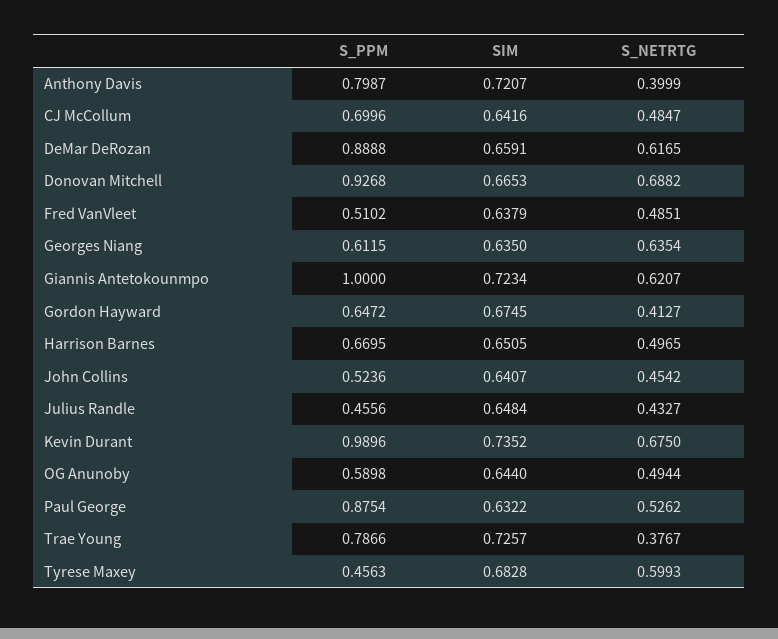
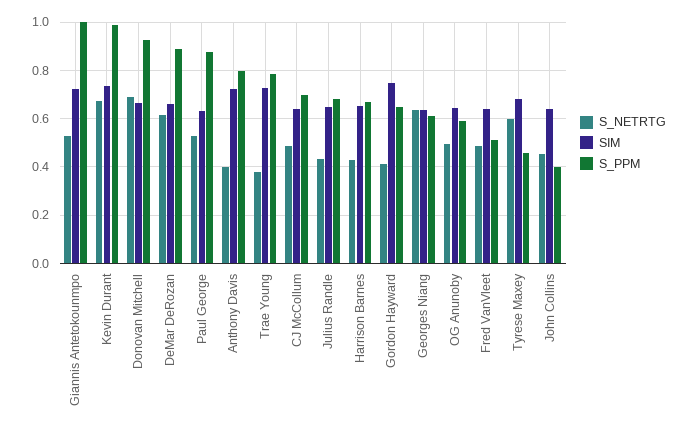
  {
    "S_PPM": {
      "Anthony Davis": 0.7987,
      "CJ McCollum": 0.6996,
      "DeMar DeRozan": 0.8888,
      "Donovan Mitchell": 0.9268,
      "Fred VanVleet": 0.5102,
      "Georges Niang": 0.6115,
      "Giannis Antetokounmpo": 1,
      "Gordon Hayward": 0.6472,
      "Harrison Barnes": 0.6695,
-     "John Collins": 0.5236,
+     "John Collins": 0.4,
-     "Julius Randle": 0.4556,
+     "Julius Randle": 0.675,
      "Kevin Durant": 0.9896,
      "OG Anunoby": 0.5898,
      "Paul George": 0.8754,
      "Trae Young": 0.7866,
      "Tyrese Maxey": 0.4563
    },
    "SIM": {
      "Anthony Davis": 0.7207,
      "CJ McCollum": 0.6416,
      "DeMar DeRozan": 0.6591,
      "Donovan Mitchell": 0.6653,
      "Fred VanVleet": 0.6379,
      "Georges Niang": 0.635,
      "Giannis Antetokounmpo": 0.7234,
-     "Gordon Hayward": 0.6745,
+     "Gordon Hayward": 0.75,
      "Harrison Barnes": 0.6505,
      "John Collins": 0.6407,
      "Julius Randle": 0.6484,
      "Kevin Durant": 0.7352,
      "OG Anunoby": 0.644,
      "Paul George": 0.6322,
      "Trae Young": 0.7257,
      "Tyrese Maxey": 0.6828
    },
    "S_NETRTG": {
      "Anthony Davis": 0.3999,
      "CJ McCollum": 0.4847,
      "DeMar DeRozan": 0.6165,
      "Donovan Mitchell": 0.6882,
      "Fred VanVleet": 0.4851,
      "Georges Niang": 0.6354,
-     "Giannis Antetokounmpo": 0.6207,
+     "Giannis Antetokounmpo": 0.525,
      "Gordon Hayward": 0.4127,
-     "Harrison Barnes": 0.4965,
+     "Harrison Barnes": 0.425,
      "John Collins": 0.4542,
      "Julius Randle": 0.4327,
      "Kevin Durant": 0.675,
      "OG Anunoby": 0.4944,
      "Paul George": 0.5262,
      "Trae Young": 0.3767,
      "Tyrese Maxey": 0.5993
    }
  }

